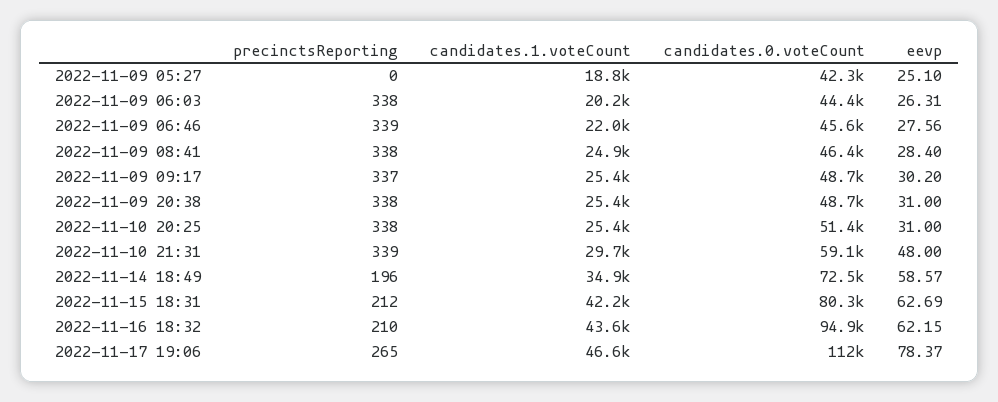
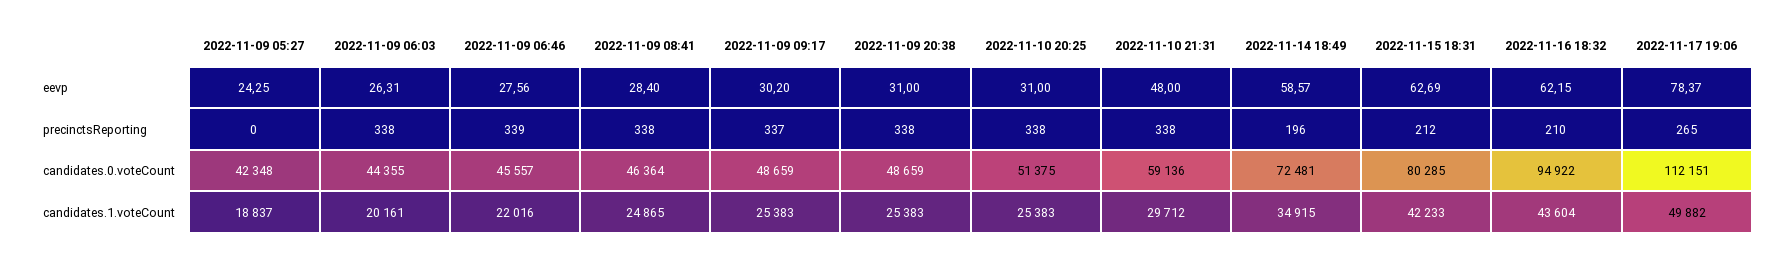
  {
    "precinctsReporting": {
      "2022-11-09 05:27": 0,
      "2022-11-09 06:03": 338,
      "2022-11-09 06:46": 339,
      "2022-11-09 08:41": 338,
      "2022-11-09 09:17": 337,
      "2022-11-09 20:38": 338,
      "2022-11-10 20:25": 338,
-     "2022-11-10 21:31": 339,
+     "2022-11-10 21:31": 338,
      "2022-11-14 18:49": 196,
      "2022-11-15 18:31": 212,
      "2022-11-16 18:32": 210,
      "2022-11-17 19:06": 265
    },
    "candidates.1.voteCount": {
      "2022-11-09 05:27": 18837,
      "2022-11-09 06:03": 20161,
      "2022-11-09 06:46": 22016,
      "2022-11-09 08:41": 24865,
      "2022-11-09 09:17": 25383,
      "2022-11-09 20:38": 25383,
      "2022-11-10 20:25": 25383,
      "2022-11-10 21:31": 29712,
      "2022-11-14 18:49": 34915,
      "2022-11-15 18:31": 42233,
      "2022-11-16 18:32": 43604,
-     "2022-11-17 19:06": 46600
+     "2022-11-17 19:06": 49882
    },
    "candidates.0.voteCount": {
      "2022-11-09 05:27": 42348,
      "2022-11-09 06:03": 44355,
      "2022-11-09 06:46": 45557,
      "2022-11-09 08:41": 46364,
      "2022-11-09 09:17": 48659,
      "2022-11-09 20:38": 48659,
      "2022-11-10 20:25": 51375,
      "2022-11-10 21:31": 59136,
      "2022-11-14 18:49": 72481,
      "2022-11-15 18:31": 80285,
      "2022-11-16 18:32": 94922,
      "2022-11-17 19:06": 112151
    },
    "eevp": {
-     "2022-11-09 05:27": 25.1,
+     "2022-11-09 05:27": 24.25,
      "2022-11-09 06:03": 26.31,
      "2022-11-09 06:46": 27.56,
      "2022-11-09 08:41": 28.4,
      "2022-11-09 09:17": 30.2,
      "2022-11-09 20:38": 31,
      "2022-11-10 20:25": 31,
      "2022-11-10 21:31": 48,
      "2022-11-14 18:49": 58.57,
      "2022-11-15 18:31": 62.69,
      "2022-11-16 18:32": 62.15,
      "2022-11-17 19:06": 78.37
    }
  }

